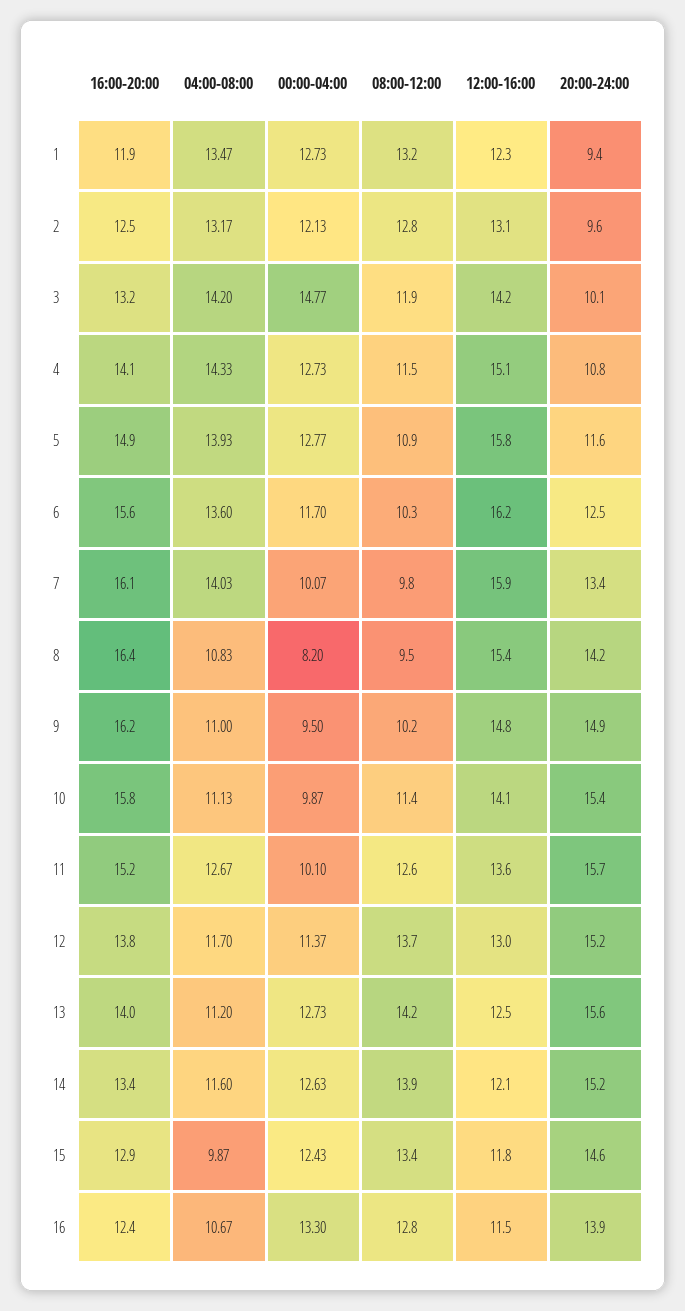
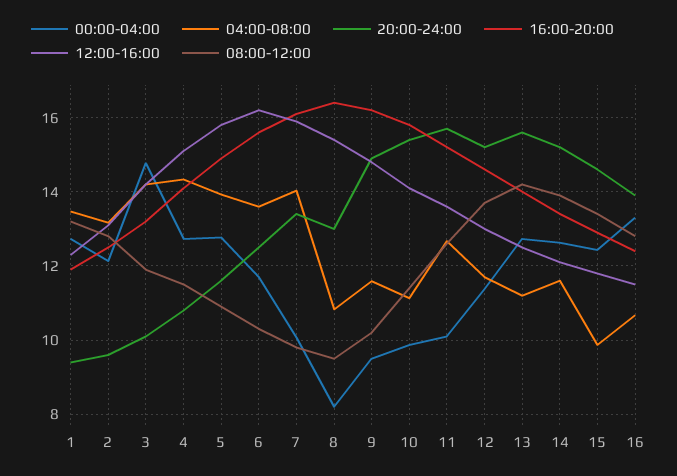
  {
    "16:00-20:00": {
      "1": 11.9,
      "2": 12.5,
      "3": 13.2,
      "4": 14.1,
      "5": 14.9,
      "6": 15.6,
      "7": 16.1,
      "8": 16.4,
      "9": 16.2,
      "10": 15.8,
      "11": 15.2,
-     "12": 13.8,
+     "12": 14.6,
      "13": 14,
      "14": 13.4,
      "15": 12.9,
      "16": 12.4
    },
    "04:00-08:00": {
      "1": 13.47,
      "2": 13.17,
      "3": 14.2,
      "4": 14.33,
      "5": 13.93,
      "6": 13.6,
      "7": 14.03,
      "8": 10.83,
-     "9": 11,
+     "9": 11.6,
      "10": 11.13,
      "11": 12.67,
      "12": 11.7,
      "13": 11.2,
      "14": 11.6,
      "15": 9.87,
      "16": 10.67
    },
    "00:00-04:00": {
      "1": 12.73,
      "2": 12.13,
      "3": 14.77,
      "4": 12.73,
      "5": 12.77,
      "6": 11.7,
      "7": 10.07,
      "8": 8.2,
      "9": 9.5,
      "10": 9.87,
      "11": 10.1,
      "12": 11.37,
      "13": 12.73,
      "14": 12.63,
      "15": 12.43,
      "16": 13.3
    },
    "08:00-12:00": {
      "1": 13.2,
      "2": 12.8,
      "3": 11.9,
      "4": 11.5,
      "5": 10.9,
      "6": 10.3,
      "7": 9.8,
      "8": 9.5,
      "9": 10.2,
      "10": 11.4,
      "11": 12.6,
      "12": 13.7,
      "13": 14.2,
      "14": 13.9,
      "15": 13.4,
      "16": 12.8
    },
    "12:00-16:00": {
      "1": 12.3,
      "2": 13.1,
      "3": 14.2,
      "4": 15.1,
      "5": 15.8,
      "6": 16.2,
      "7": 15.9,
      "8": 15.4,
      "9": 14.8,
      "10": 14.1,
      "11": 13.6,
      "12": 13,
      "13": 12.5,
      "14": 12.1,
      "15": 11.8,
      "16": 11.5
    },
    "20:00-24:00": {
      "1": 9.4,
      "2": 9.6,
      "3": 10.1,
      "4": 10.8,
      "5": 11.6,
      "6": 12.5,
      "7": 13.4,
-     "8": 14.2,
+     "8": 13,
      "9": 14.9,
      "10": 15.4,
      "11": 15.7,
      "12": 15.2,
      "13": 15.6,
      "14": 15.2,
      "15": 14.6,
      "16": 13.9
    }
  }

